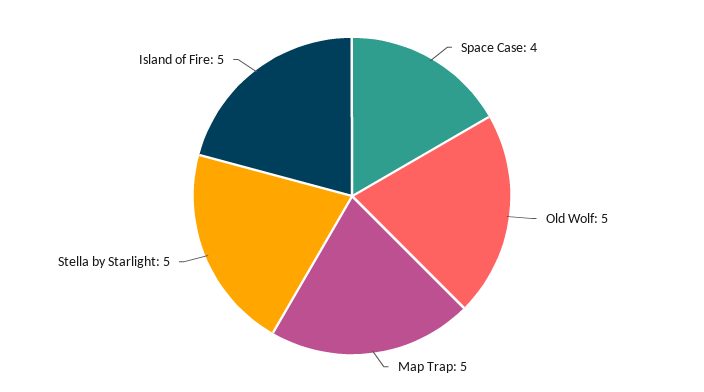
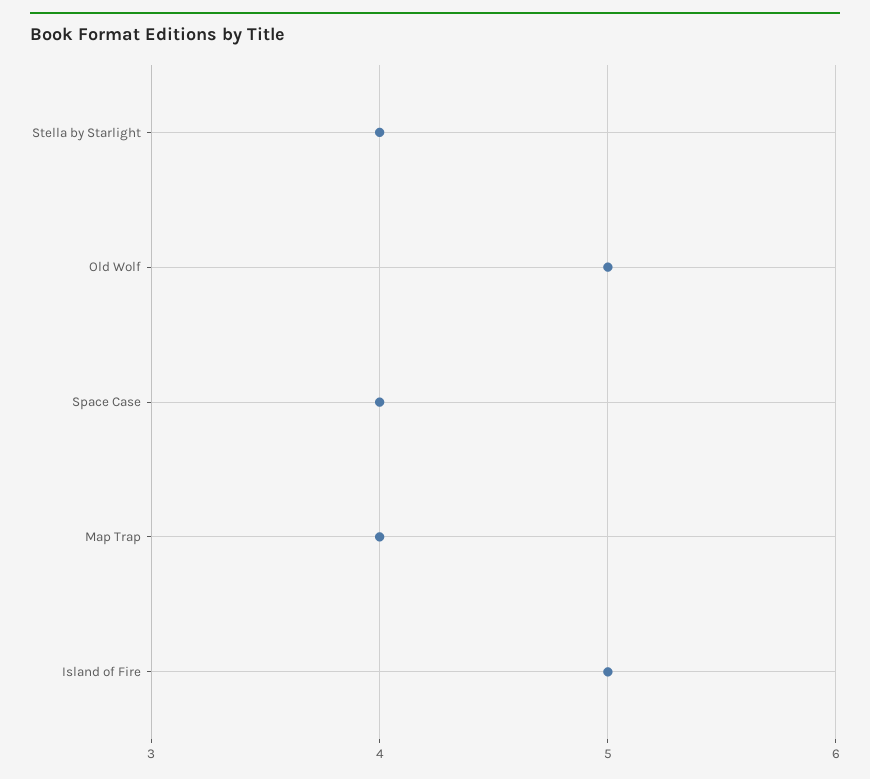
  {
    "Space Case": 4,
    "Old Wolf": 5,
-   "Map Trap": 5,
+   "Map Trap": 4,
-   "Stella by Starlight": 5,
+   "Stella by Starlight": 4,
    "Island of Fire": 5
  }

